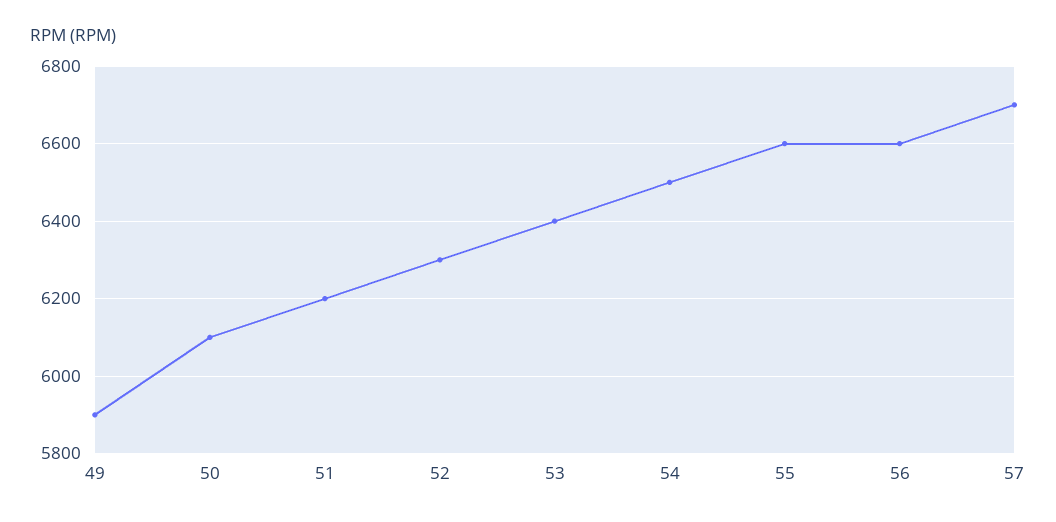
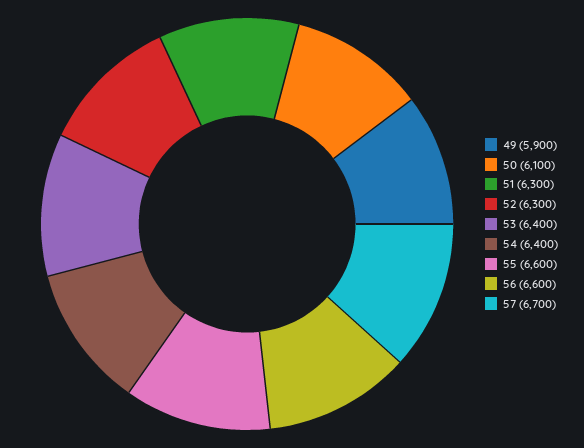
  {
    "49": 5900,
    "50": 6100,
-   "51": 6200,
+   "51": 6300,
    "52": 6300,
    "53": 6400,
-   "54": 6500,
+   "54": 6400,
    "55": 6600,
    "56": 6600,
    "57": 6700
  }

